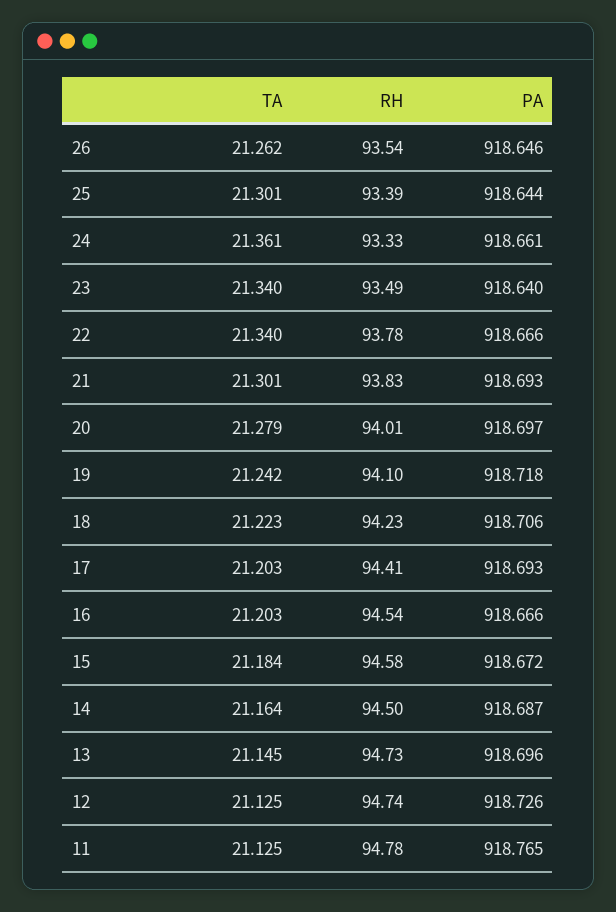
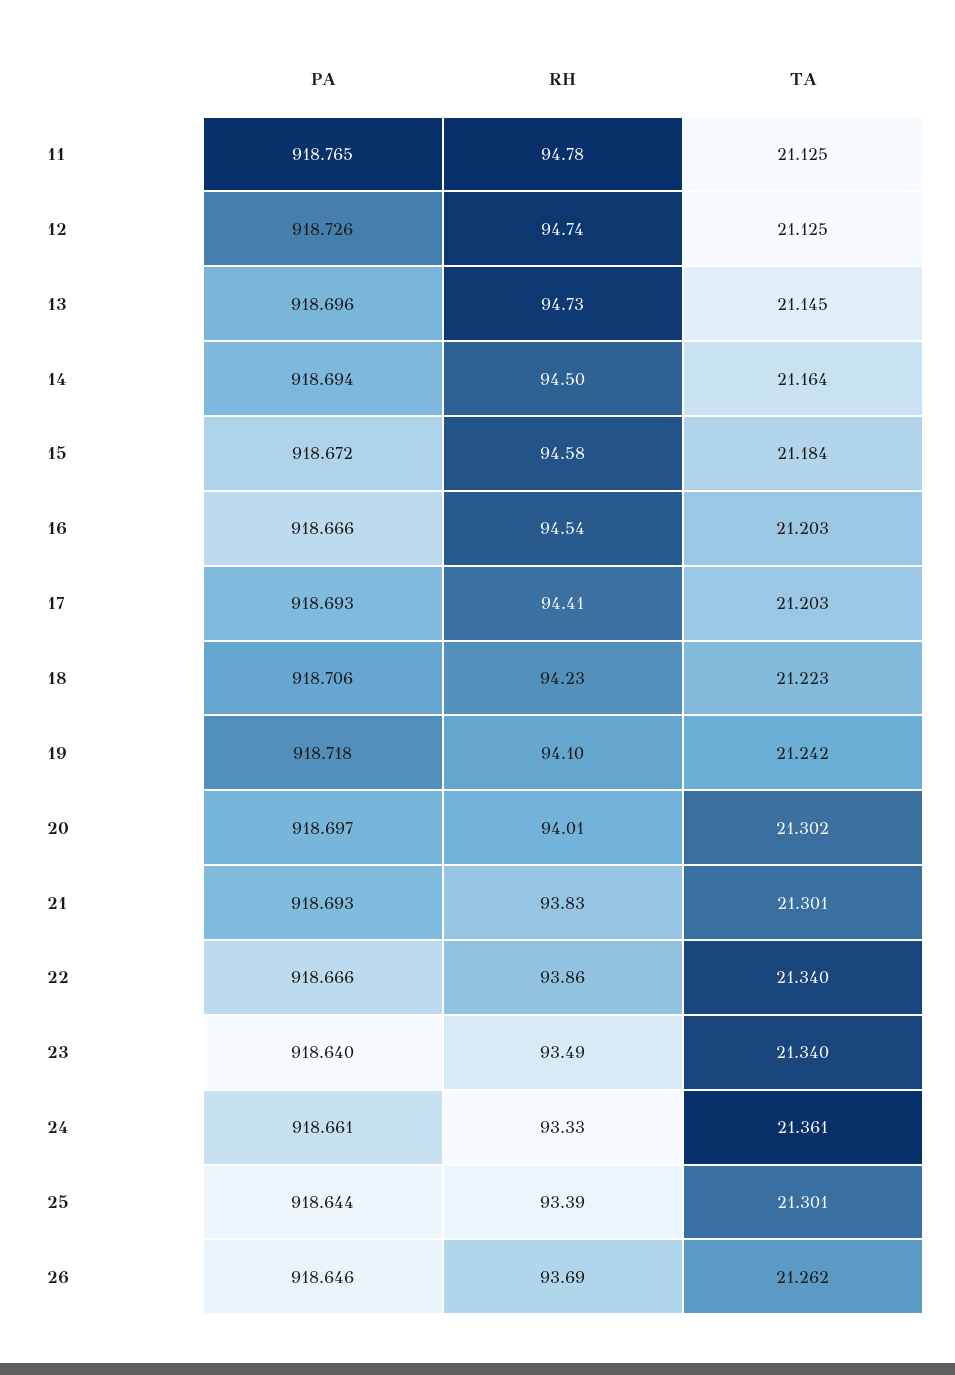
  {
    "TA": {
      "26": 21.262,
      "25": 21.301,
      "24": 21.361,
      "23": 21.34,
      "22": 21.34,
      "21": 21.301,
-     "20": 21.279,
+     "20": 21.302,
      "19": 21.242,
      "18": 21.223,
      "17": 21.203,
      "16": 21.203,
      "15": 21.184,
      "14": 21.164,
      "13": 21.145,
      "12": 21.125,
      "11": 21.125
    },
    "RH": {
-     "26": 93.54,
+     "26": 93.69,
      "25": 93.39,
      "24": 93.33,
      "23": 93.49,
-     "22": 93.78,
+     "22": 93.86,
      "21": 93.83,
      "20": 94.01,
      "19": 94.1,
      "18": 94.23,
      "17": 94.41,
      "16": 94.54,
      "15": 94.58,
      "14": 94.5,
      "13": 94.73,
      "12": 94.74,
      "11": 94.78
    },
    "PA": {
      "26": 918.646,
      "25": 918.644,
      "24": 918.661,
      "23": 918.64,
      "22": 918.666,
      "21": 918.693,
      "20": 918.697,
      "19": 918.718,
      "18": 918.706,
      "17": 918.693,
      "16": 918.666,
      "15": 918.672,
-     "14": 918.687,
+     "14": 918.694,
      "13": 918.696,
      "12": 918.726,
      "11": 918.765
    }
  }

